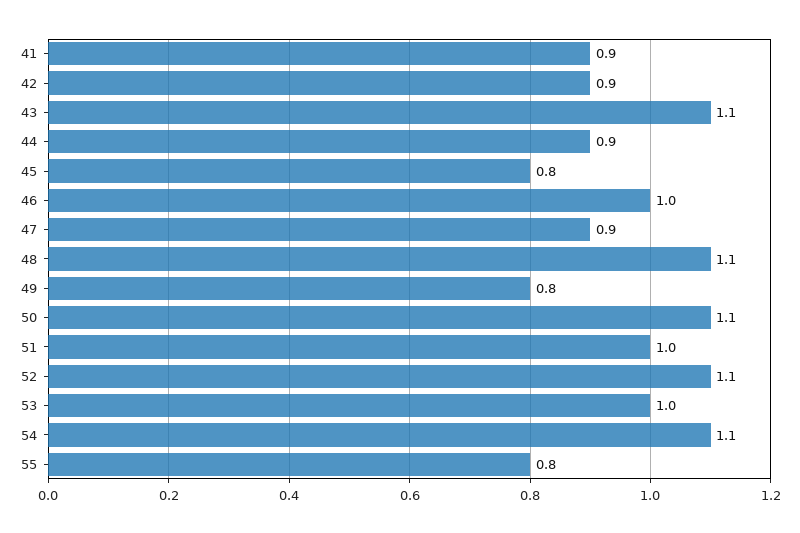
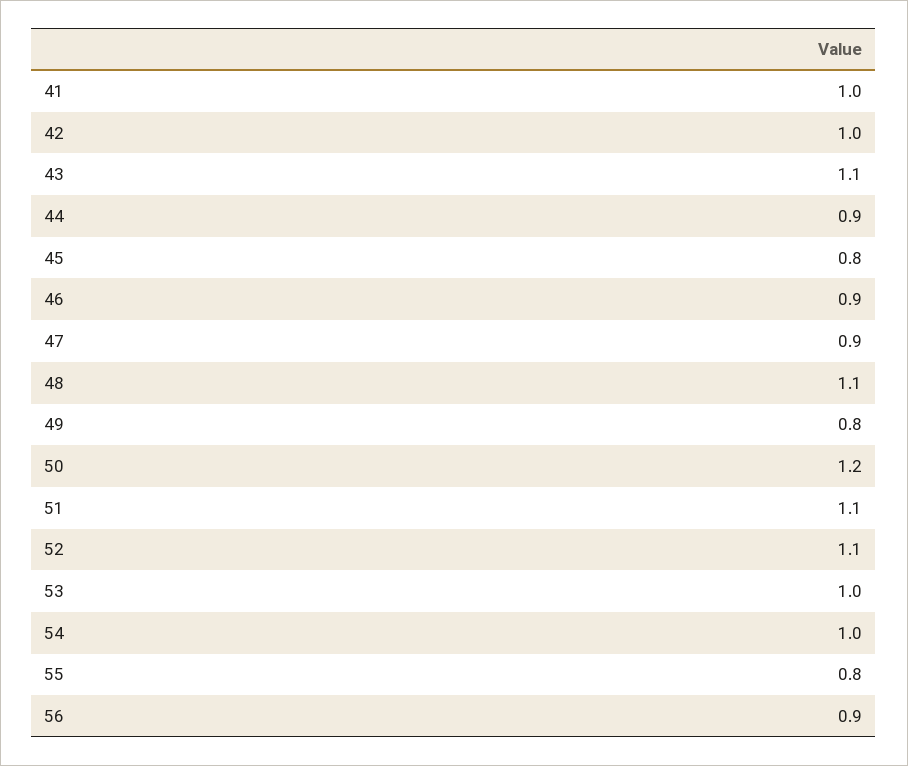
  {
-   "41": 0.9,
+   "41": 1,
-   "42": 0.9,
+   "42": 1,
    "43": 1.1,
    "44": 0.9,
    "45": 0.8,
-   "46": 1,
+   "46": 0.9,
    "47": 0.9,
    "48": 1.1,
    "49": 0.8,
-   "50": 1.1,
+   "50": 1.2,
-   "51": 1,
+   "51": 1.1,
    "52": 1.1,
    "53": 1,
-   "54": 1.1,
+   "54": 1,
-   "55": 0.8
+   "55": 0.8,
+   "56": 0.9
  }

